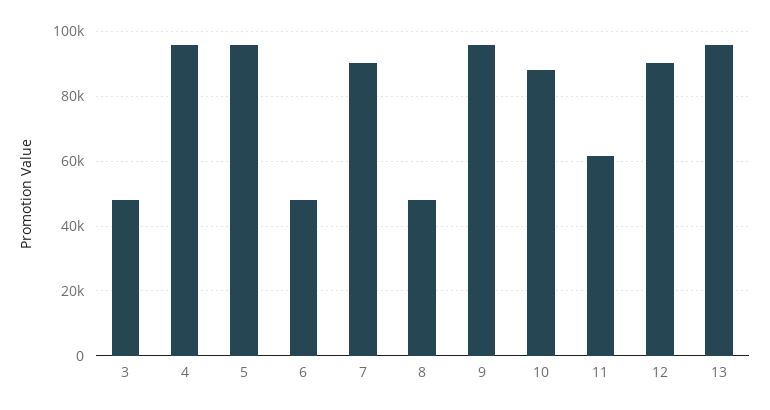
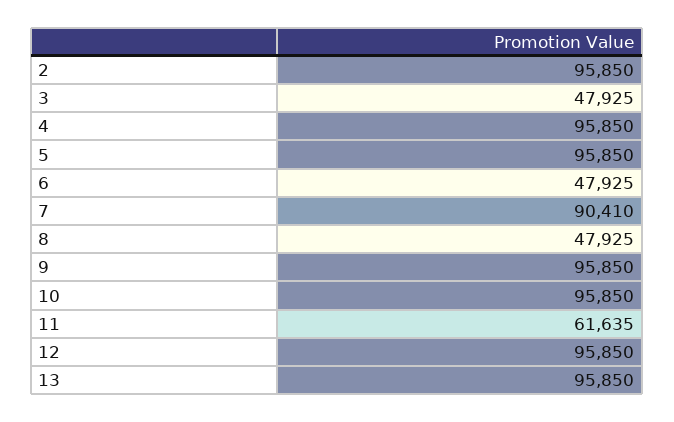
  {
    "3": 47925,
    "4": 95850,
    "5": 95850,
    "6": 47925,
    "7": 90410,
    "8": 47925,
    "9": 95850,
-   "10": 88000,
+   "10": 95850,
    "11": 61635,
-   "12": 90000,
+   "12": 95850,
-   "13": 95850
+   "13": 95850,
+   "2": 95850
  }

